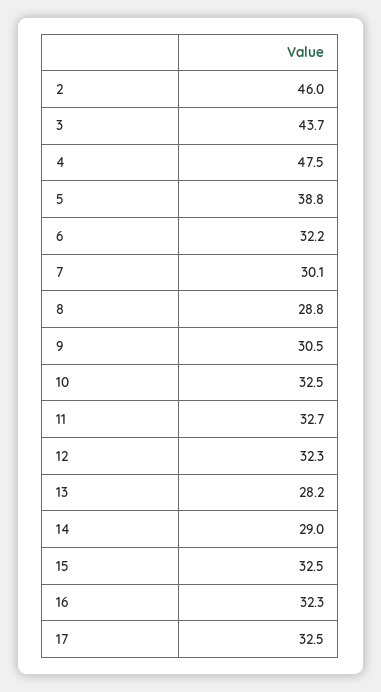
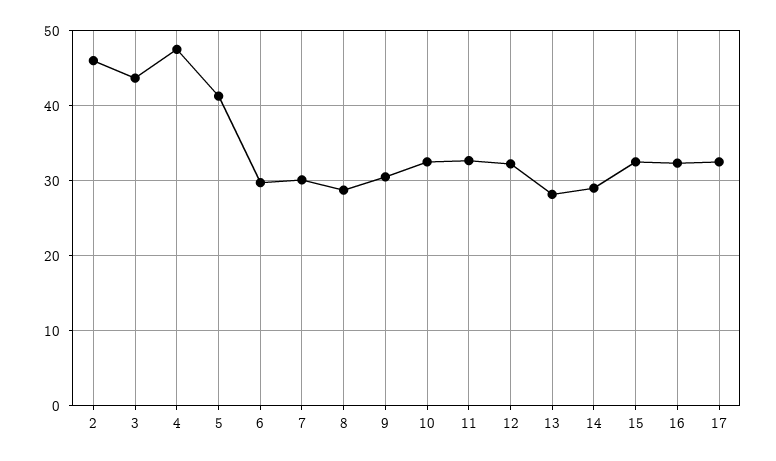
  {
    "2": 46,
    "3": 43.7,
    "4": 47.5,
-   "5": 38.8,
+   "5": 41,
-   "6": 32.2,
+   "6": 30,
    "7": 30.1,
    "8": 28.8,
    "9": 30.5,
    "10": 32.5,
    "11": 32.7,
    "12": 32.3,
    "13": 28.2,
    "14": 29,
    "15": 32.5,
    "16": 32.3,
    "17": 32.5
  }

